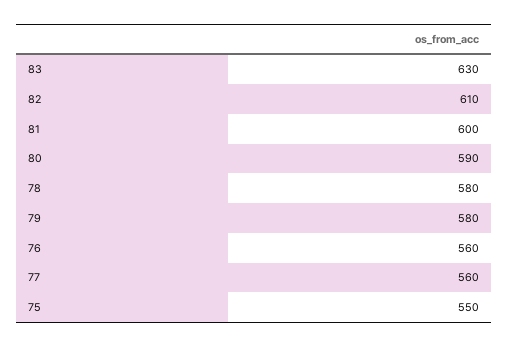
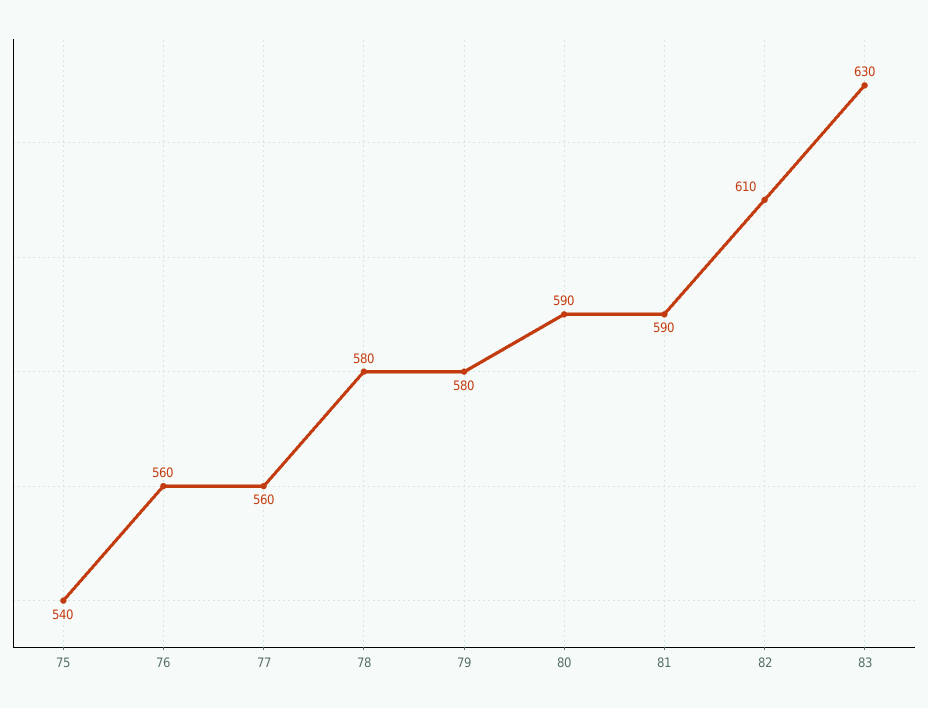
  {
    "83": 630,
    "82": 610,
-   "81": 600,
+   "81": 590,
    "80": 590,
    "78": 580,
    "79": 580,
    "76": 560,
    "77": 560,
-   "75": 550
+   "75": 540
  }

